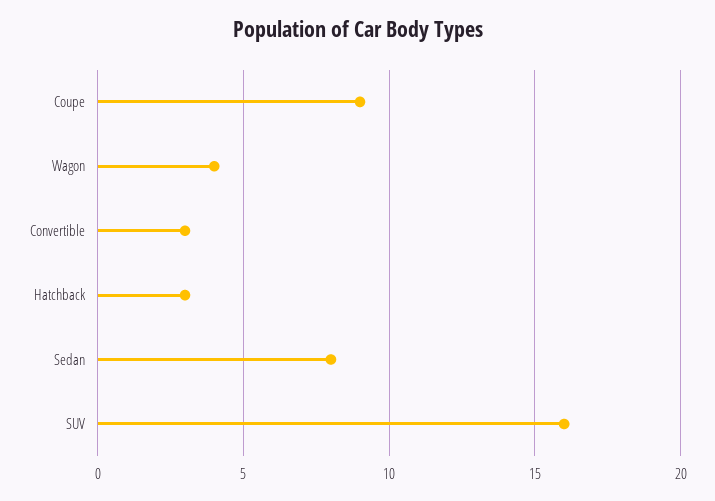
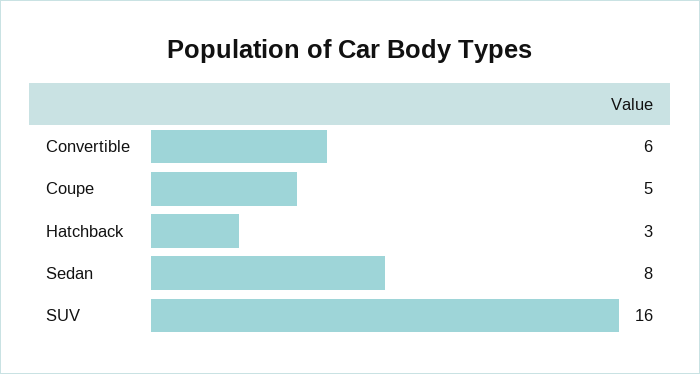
  {
-   "Coupe": 9,
+   "Coupe": 5,
-   "Wagon": 4,
-   "Convertible": 3,
+   "Convertible": 6,
    "Hatchback": 3,
    "Sedan": 8,
    "SUV": 16
  }

